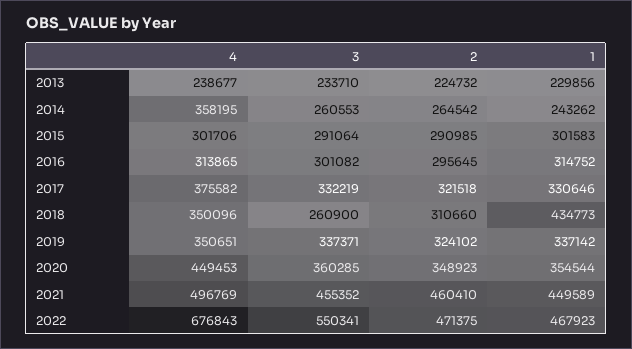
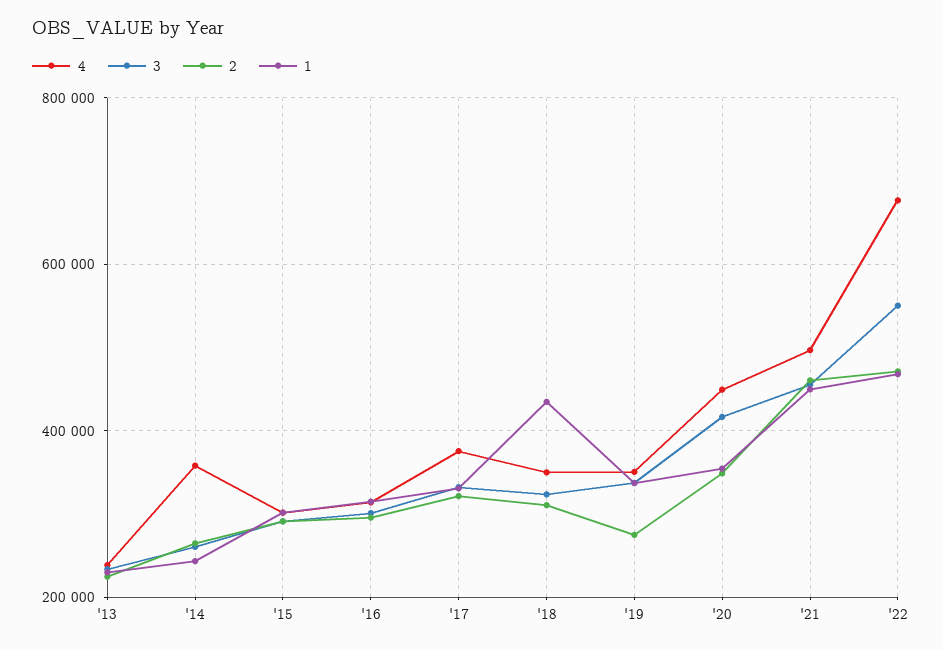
  {
    "4": {
      "2013": 238677,
      "2014": 358195,
      "2015": 301706,
      "2016": 313865,
      "2017": 375582,
      "2018": 350096,
      "2019": 350651,
      "2020": 449453,
      "2021": 496769,
      "2022": 676843
    },
    "3": {
      "2013": 233710,
      "2014": 260553,
      "2015": 291064,
      "2016": 301082,
      "2017": 332219,
-     "2018": 260900,
+     "2018": 320000,
      "2019": 337371,
-     "2020": 360285,
+     "2020": 420000,
      "2021": 455352,
      "2022": 550341
    },
    "2": {
      "2013": 224732,
      "2014": 264542,
      "2015": 290985,
      "2016": 295645,
      "2017": 321518,
      "2018": 310660,
-     "2019": 324102,
+     "2019": 280000,
      "2020": 348923,
      "2021": 460410,
      "2022": 471375
    },
    "1": {
      "2013": 229856,
      "2014": 243262,
      "2015": 301583,
      "2016": 314752,
      "2017": 330646,
      "2018": 434773,
      "2019": 337142,
      "2020": 354544,
      "2021": 449589,
      "2022": 467923
    }
  }

